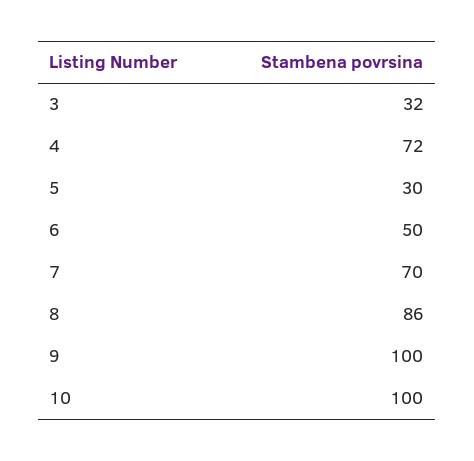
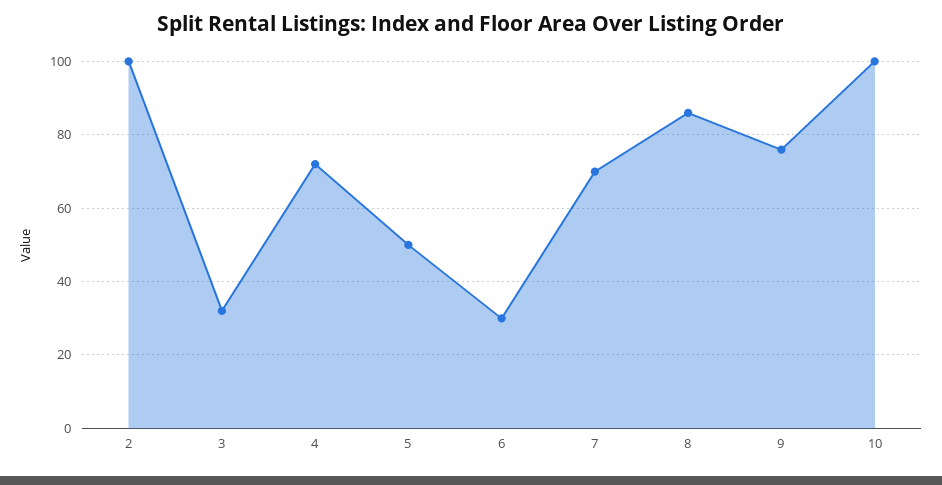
  {
    "3": 32,
    "4": 72,
-   "5": 30,
+   "5": 50,
-   "6": 50,
+   "6": 30,
    "7": 70,
    "8": 86,
-   "9": 100,
+   "9": 75,
-   "10": 100
+   "10": 100,
+   "2": 100
  }

